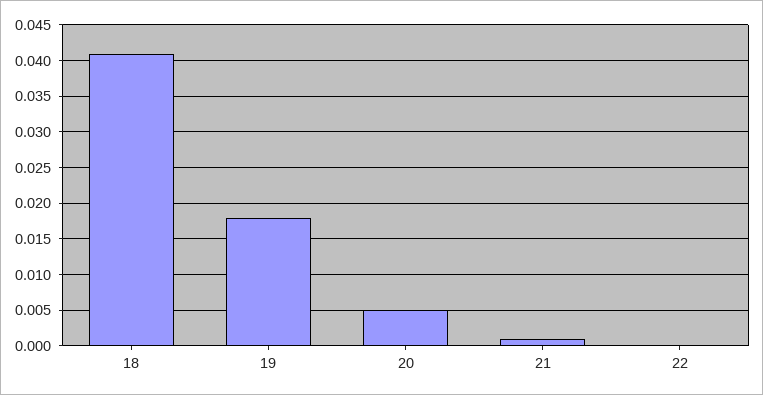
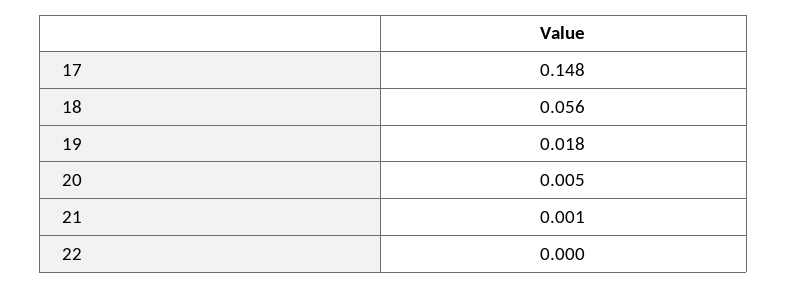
  {
-   "18": 0.041,
+   "18": 0.056,
    "19": 0.018,
    "20": 0.005,
    "21": 0.001,
-   "22": 0
+   "22": 0,
+   "17": 0.148
  }

